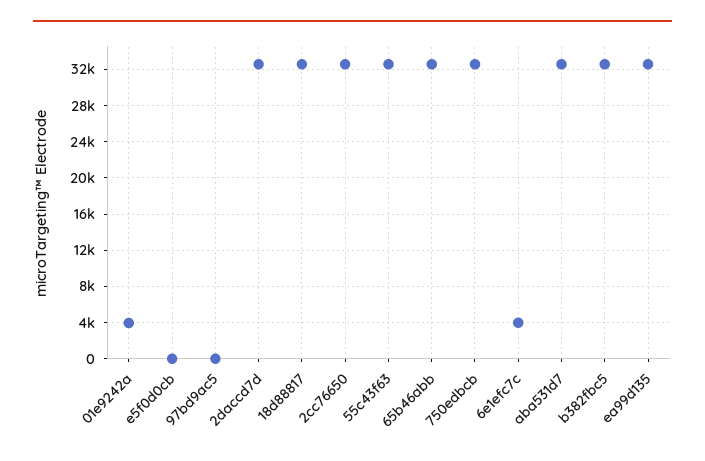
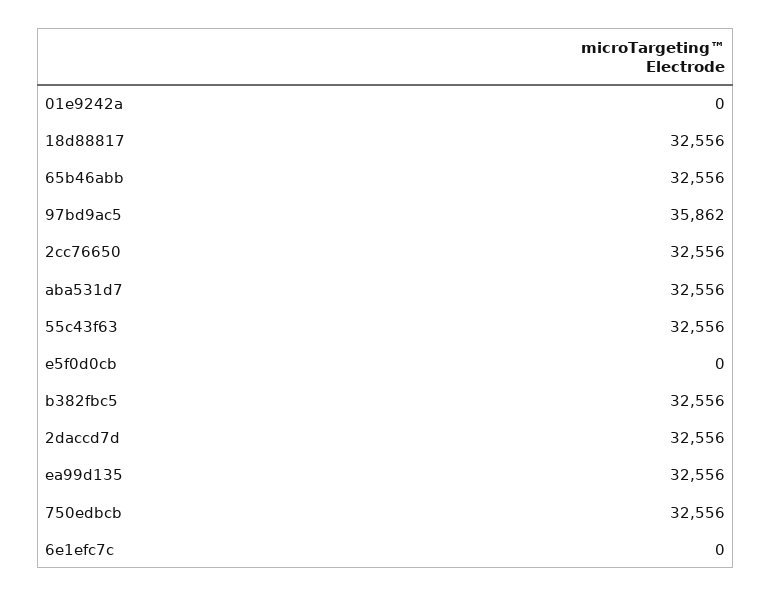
  {
-   "01e9242a": 4000,
+   "01e9242a": 0,
    "e5f0d0cb": 0,
-   "97bd9ac5": 0,
+   "97bd9ac5": 35862,
    "2daccd7d": 32556,
    "18d88817": 32556,
    "2cc76650": 32556,
    "55c43f63": 32556,
    "65b46abb": 32556,
    "750edbcb": 32556,
-   "6e1efc7c": 4000,
+   "6e1efc7c": 0,
    "aba531d7": 32556,
    "b382fbc5": 32556,
    "ea99d135": 32556
  }

